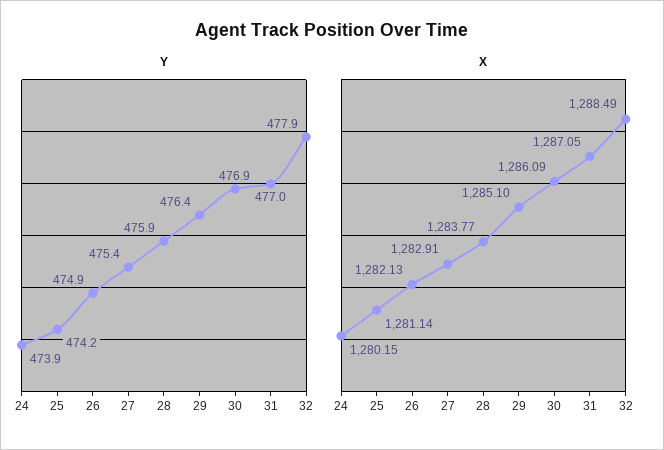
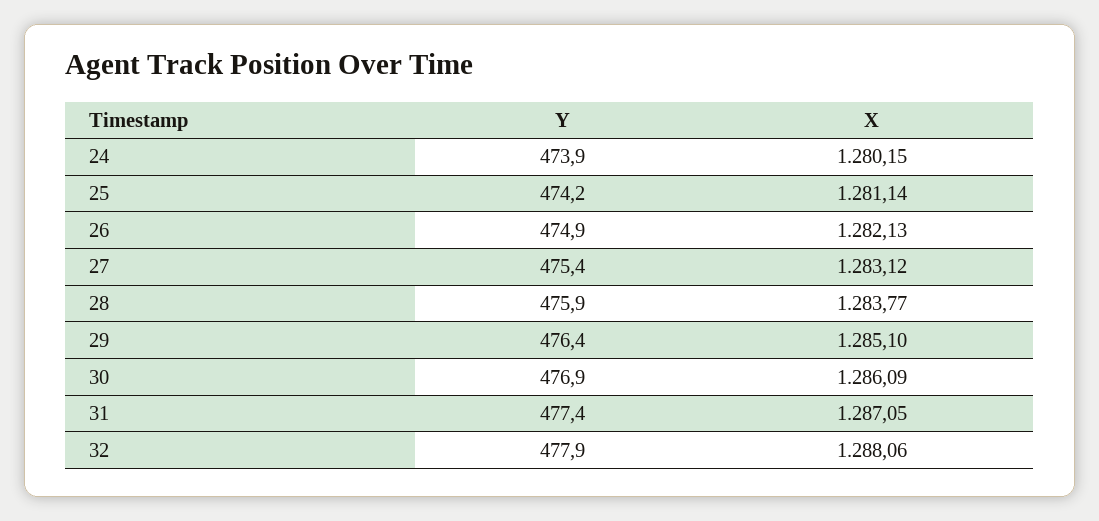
  {
    "Y": {
      "24": 473.9,
      "25": 474.2,
      "26": 474.9,
      "27": 475.4,
      "28": 475.9,
      "29": 476.4,
      "30": 476.9,
-     "31": 477,
+     "31": 477.4,
      "32": 477.9
    },
    "X": {
      "24": 1280.15,
      "25": 1281.14,
      "26": 1282.13,
-     "27": 1282.91,
+     "27": 1283.12,
      "28": 1283.77,
      "29": 1285.1,
      "30": 1286.09,
      "31": 1287.05,
-     "32": 1288.49
+     "32": 1288.06
    }
  }

